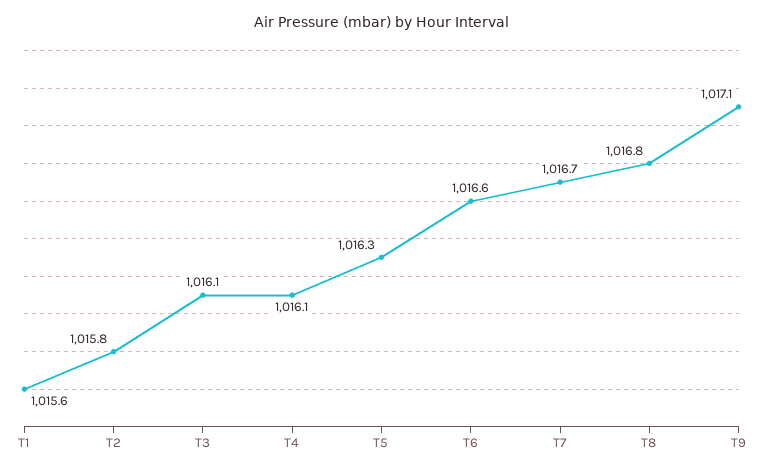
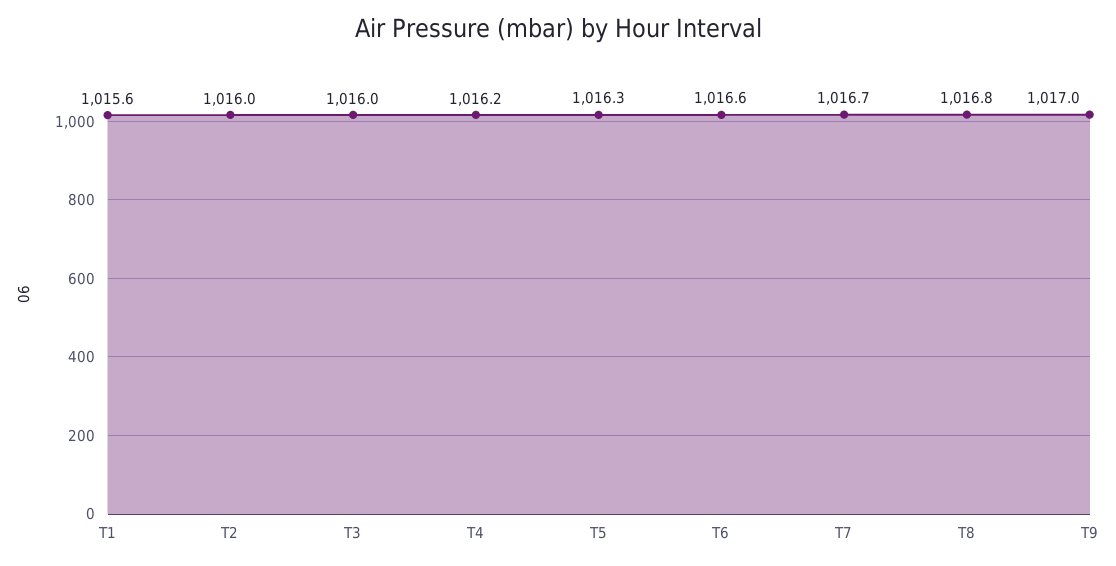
  {
    "T1": 1015.6,
-   "T2": 1015.8,
+   "T2": 1016,
-   "T3": 1016.1,
+   "T3": 1016,
-   "T4": 1016.1,
+   "T4": 1016.2,
    "T5": 1016.3,
    "T6": 1016.6,
    "T7": 1016.7,
    "T8": 1016.8,
-   "T9": 1017.1
+   "T9": 1017
  }

